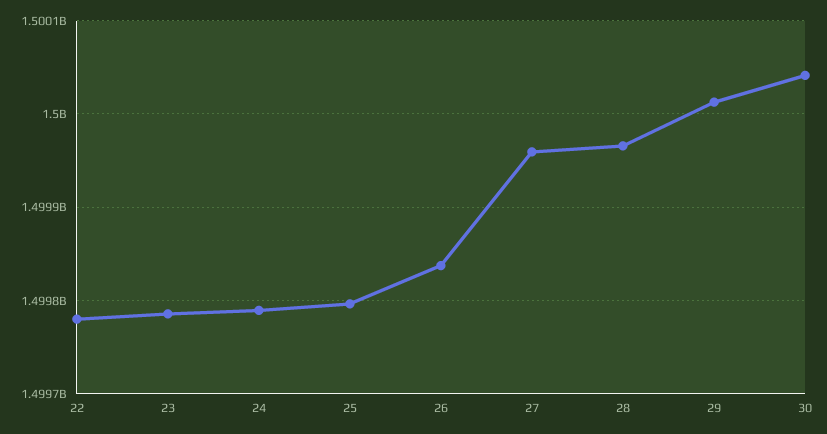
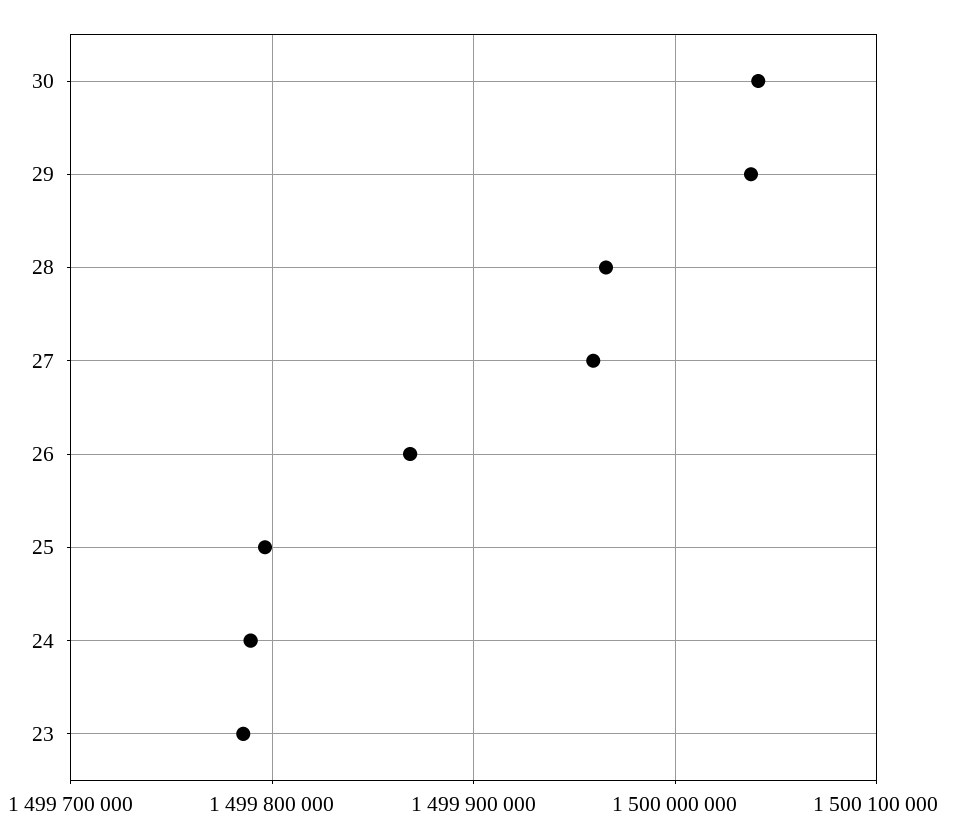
  {
-   "22": 1499780000,
    "23": 1499790000,
    "24": 1499790000,
    "25": 1499800000,
-   "26": 1499840000,
+   "26": 1499870000,
    "27": 1499960000,
    "28": 1499970000,
-   "29": 1500010000,
+   "29": 1500040000,
    "30": 1500040000
  }

